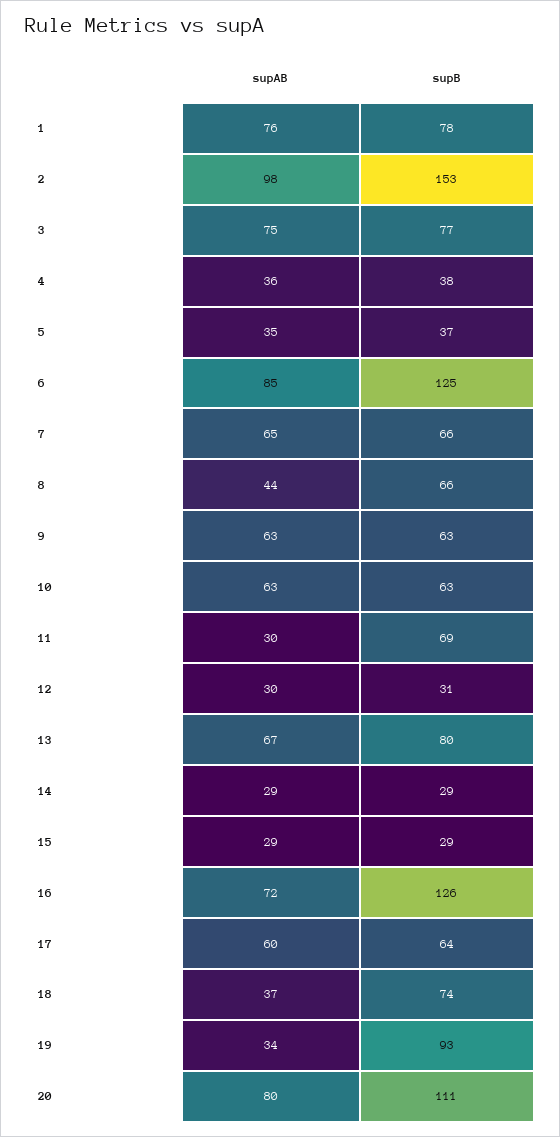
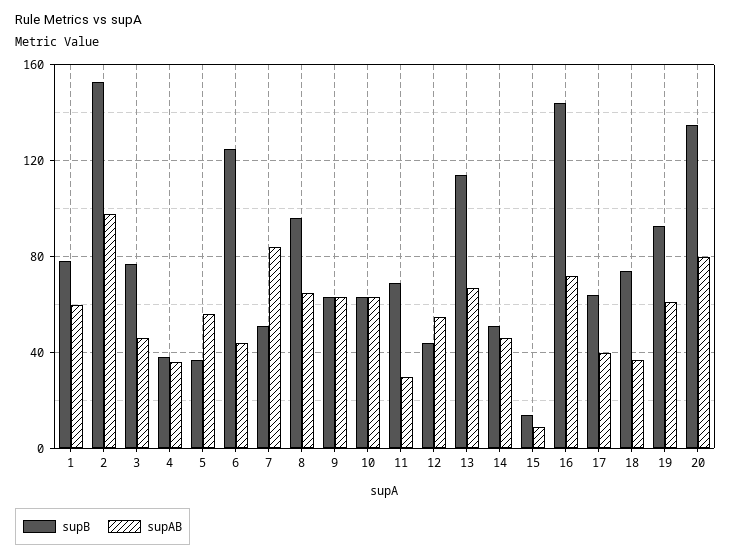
  {
    "supAB": {
-     "1": 76,
+     "1": 60,
      "2": 98,
-     "3": 75,
+     "3": 45,
      "4": 36,
-     "5": 35,
+     "5": 55,
-     "6": 85,
+     "6": 45,
-     "7": 65,
+     "7": 85,
-     "8": 44,
+     "8": 65,
      "9": 63,
      "10": 63,
      "11": 30,
-     "12": 30,
+     "12": 55,
      "13": 67,
-     "14": 29,
+     "14": 45,
-     "15": 29,
+     "15": 10,
      "16": 72,
-     "17": 60,
+     "17": 40,
      "18": 37,
-     "19": 34,
+     "19": 60,
      "20": 80
    },
    "supB": {
      "1": 78,
      "2": 153,
      "3": 77,
      "4": 38,
      "5": 37,
      "6": 125,
-     "7": 66,
+     "7": 50,
-     "8": 66,
+     "8": 95,
      "9": 63,
      "10": 63,
      "11": 69,
-     "12": 31,
+     "12": 45,
-     "13": 80,
+     "13": 115,
-     "14": 29,
+     "14": 50,
-     "15": 29,
+     "15": 15,
-     "16": 126,
+     "16": 145,
      "17": 64,
      "18": 74,
      "19": 93,
-     "20": 111
+     "20": 135
    }
  }

